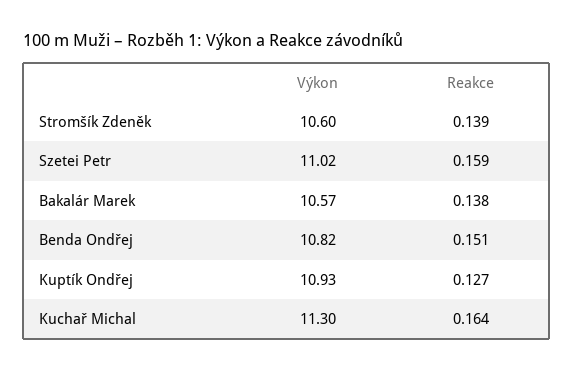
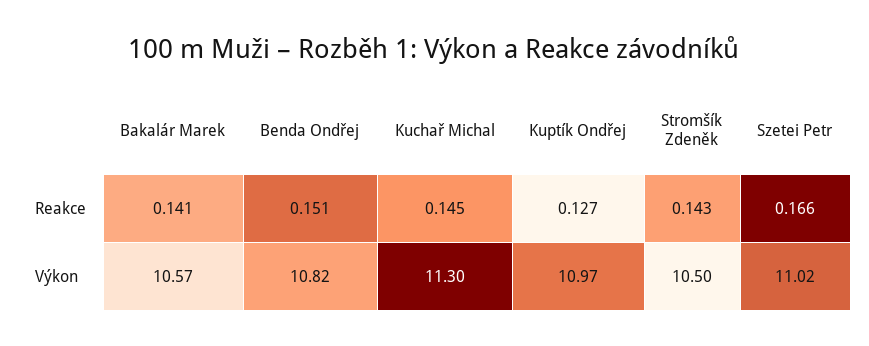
  {
    "Výkon": {
-     "Stromšík Zdeněk": 10.6,
+     "Stromšík Zdeněk": 10.5,
      "Szetei Petr": 11.02,
      "Bakalár Marek": 10.57,
      "Benda Ondřej": 10.82,
-     "Kuptík Ondřej": 10.93,
+     "Kuptík Ondřej": 10.97,
      "Kuchař Michal": 11.3
    },
    "Reakce": {
-     "Stromšík Zdeněk": 0.139,
+     "Stromšík Zdeněk": 0.143,
-     "Szetei Petr": 0.159,
+     "Szetei Petr": 0.166,
-     "Bakalár Marek": 0.138,
+     "Bakalár Marek": 0.141,
      "Benda Ondřej": 0.151,
      "Kuptík Ondřej": 0.127,
-     "Kuchař Michal": 0.164
+     "Kuchař Michal": 0.145
    }
  }

